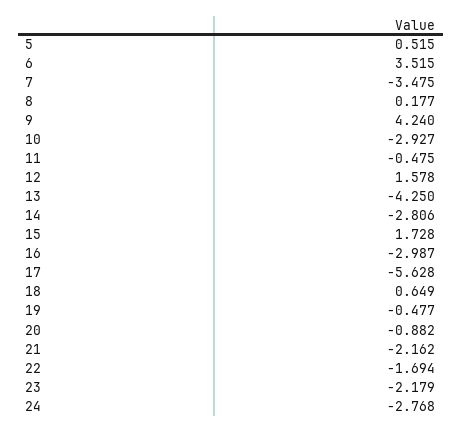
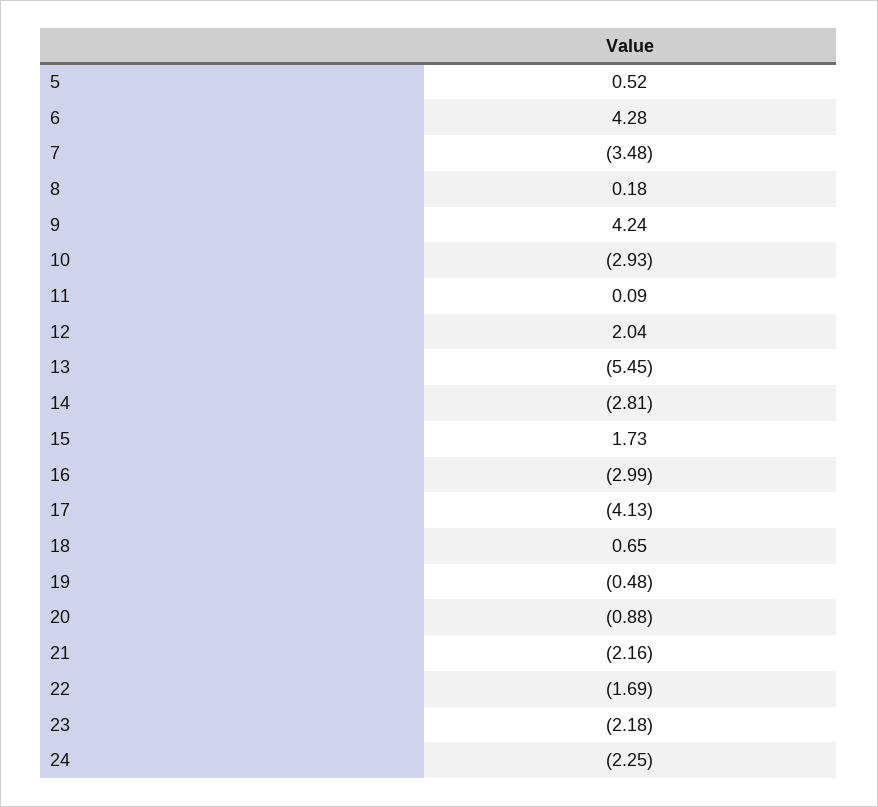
  {
    "5": 0.515,
-   "6": 3.515,
+   "6": 4.28,
    "7": -3.475,
    "8": 0.177,
    "9": 4.24,
    "10": -2.927,
-   "11": -0.475,
+   "11": 0.09,
-   "12": 1.578,
+   "12": 2.04,
-   "13": -4.25,
+   "13": -5.45,
    "14": -2.806,
    "15": 1.728,
    "16": -2.987,
-   "17": -5.628,
+   "17": -4.13,
    "18": 0.649,
    "19": -0.477,
    "20": -0.882,
    "21": -2.162,
    "22": -1.694,
    "23": -2.179,
-   "24": -2.768
+   "24": -2.25
  }

